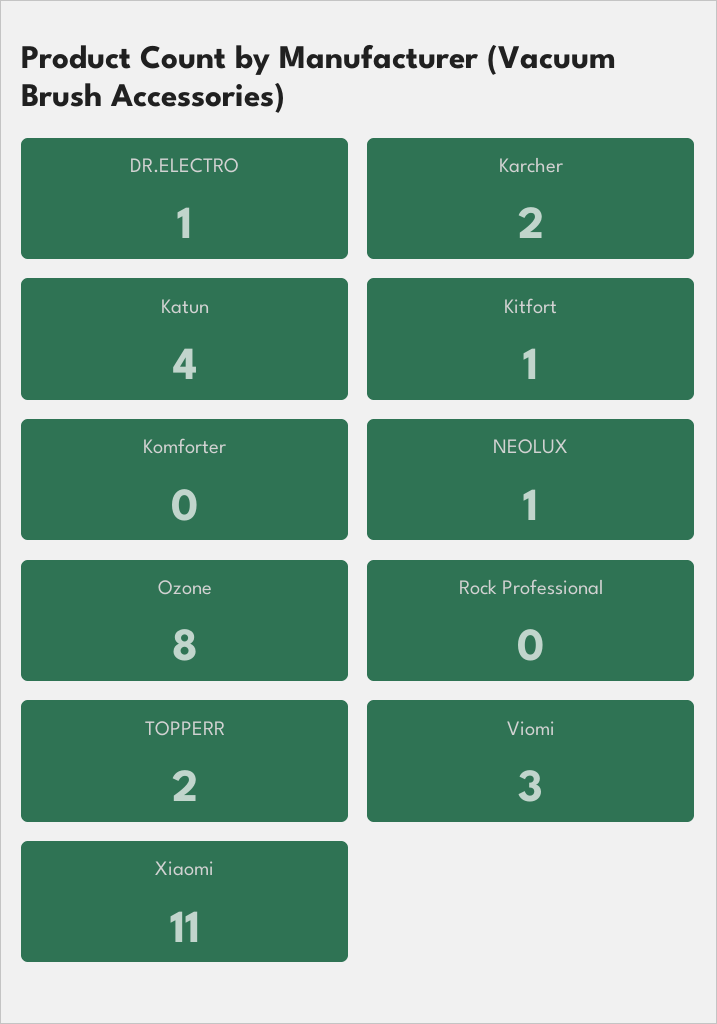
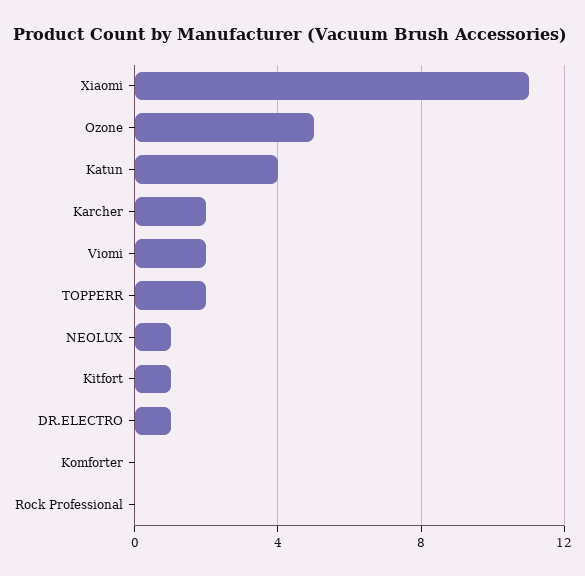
  {
    "DR.ELECTRO": 1,
    "Karcher": 2,
    "Katun": 4,
    "Kitfort": 1,
    "Komforter": 0,
    "NEOLUX": 1,
-   "Ozone": 8,
+   "Ozone": 5,
    "Rock Professional": 0,
    "TOPPERR": 2,
-   "Viomi": 3,
+   "Viomi": 2,
    "Xiaomi": 11
  }

